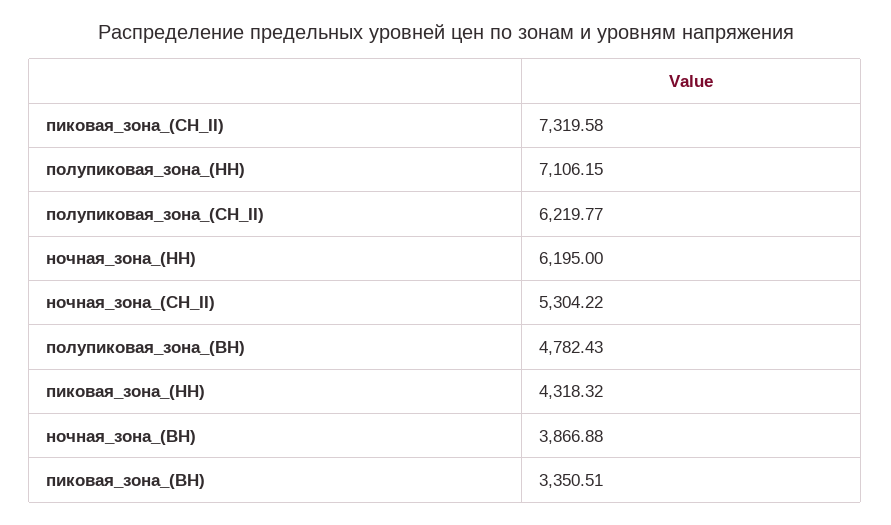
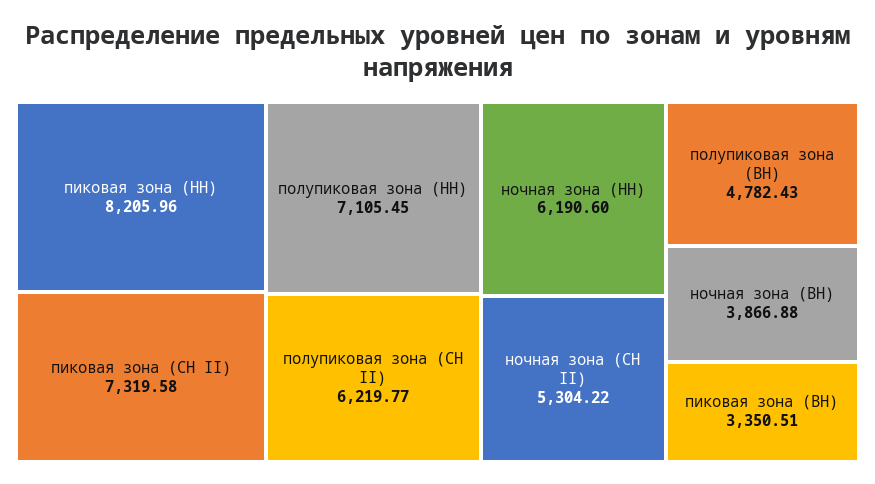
  {
    "пиковая_зона_(СН_II)": 7319.58,
-   "полупиковая_зона_(НН)": 7106.15,
+   "полупиковая_зона_(НН)": 7105.45,
    "полупиковая_зона_(СН_II)": 6219.77,
-   "ночная_зона_(НН)": 6195,
+   "ночная_зона_(НН)": 6190.6,
    "ночная_зона_(СН_II)": 5304.22,
    "полупиковая_зона_(ВН)": 4782.43,
-   "пиковая_зона_(НН)": 4318.32,
+   "пиковая_зона_(НН)": 8205.96,
    "ночная_зона_(ВН)": 3866.88,
    "пиковая_зона_(ВН)": 3350.51
  }

